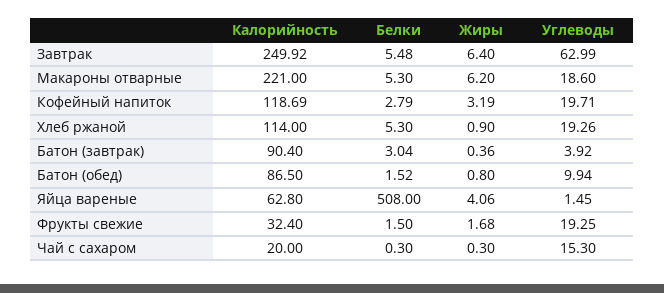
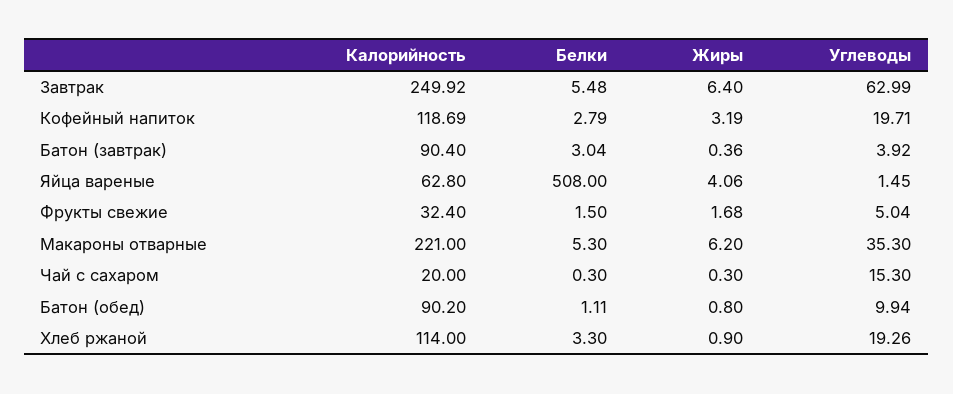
  {
    "Калорийность": {
      "Завтрак": 249.92,
      "Макароны отварные": 221,
      "Кофейный напиток": 118.69,
      "Хлеб ржаной": 114,
      "Батон (завтрак)": 90.4,
-     "Батон (обед)": 86.5,
+     "Батон (обед)": 90.2,
      "Яйца вареные": 62.8,
      "Фрукты свежие": 32.4,
      "Чай с сахаром": 20
    },
    "Белки": {
      "Завтрак": 5.48,
      "Макароны отварные": 5.3,
      "Кофейный напиток": 2.79,
-     "Хлеб ржаной": 5.3,
+     "Хлеб ржаной": 3.3,
      "Батон (завтрак)": 3.04,
-     "Батон (обед)": 1.52,
+     "Батон (обед)": 1.11,
      "Яйца вареные": 508,
      "Фрукты свежие": 1.5,
      "Чай с сахаром": 0.3
    },
    "Жиры": {
      "Завтрак": 6.4,
      "Макароны отварные": 6.2,
      "Кофейный напиток": 3.19,
      "Хлеб ржаной": 0.9,
      "Батон (завтрак)": 0.36,
      "Батон (обед)": 0.8,
      "Яйца вареные": 4.06,
      "Фрукты свежие": 1.68,
      "Чай с сахаром": 0.3
    },
    "Углеводы": {
      "Завтрак": 62.99,
-     "Макароны отварные": 18.6,
+     "Макароны отварные": 35.3,
      "Кофейный напиток": 19.71,
      "Хлеб ржаной": 19.26,
      "Батон (завтрак)": 3.92,
      "Батон (обед)": 9.94,
      "Яйца вареные": 1.45,
-     "Фрукты свежие": 19.25,
+     "Фрукты свежие": 5.04,
      "Чай с сахаром": 15.3
    }
  }

